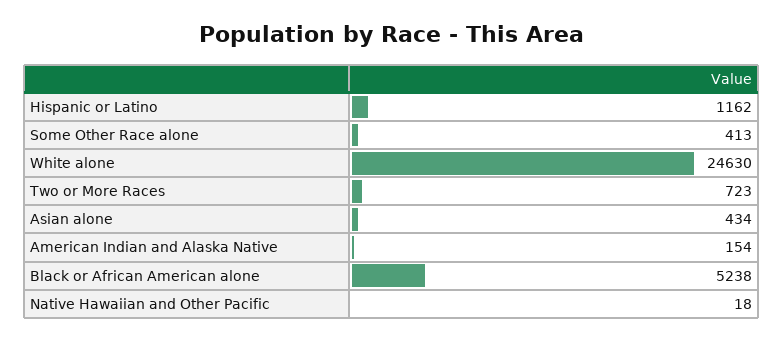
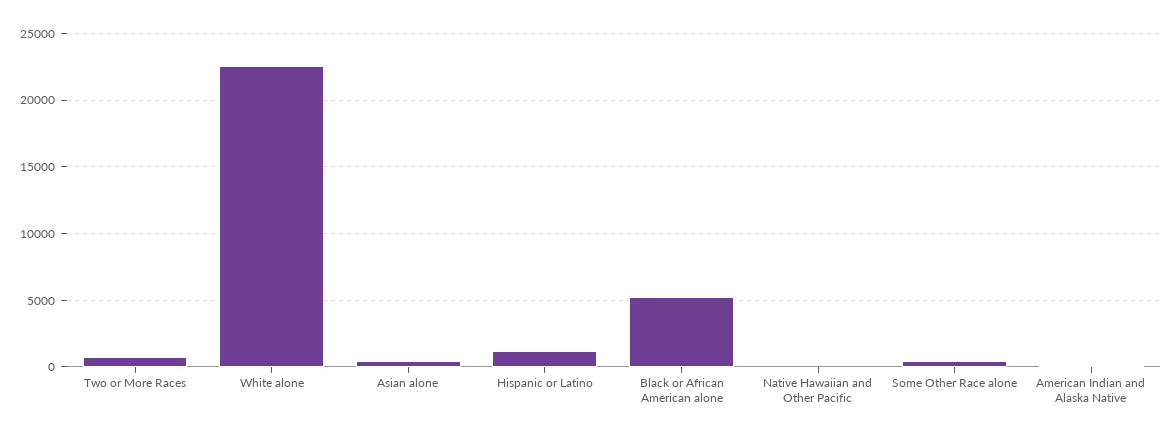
  {
    "Hispanic or Latino": 1162,
    "Some Other Race alone": 413,
-   "White alone": 24630,
+   "White alone": 22500,
    "Two or More Races": 723,
    "Asian alone": 434,
    "American Indian and Alaska Native": 154,
    "Black or African American alone": 5238,
    "Native Hawaiian and Other Pacific": 18
  }

